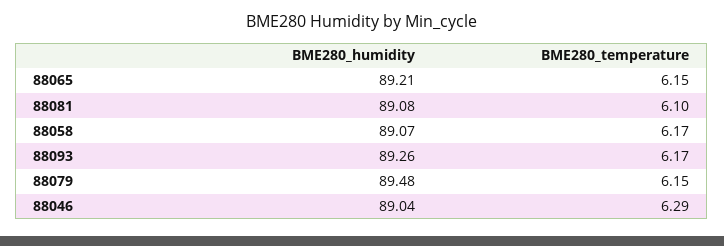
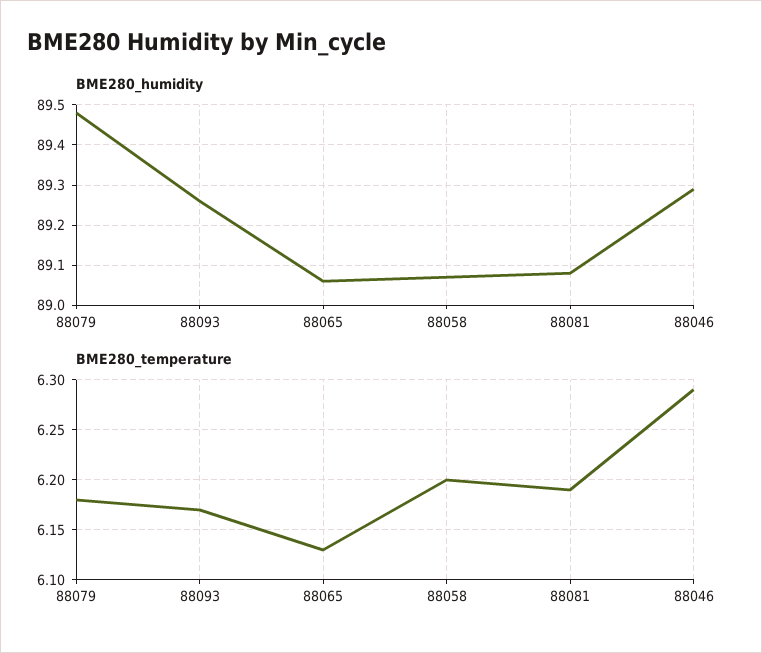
  {
    "BME280_humidity": {
-     "88065": 89.21,
+     "88065": 89.05,
      "88081": 89.08,
      "88058": 89.07,
      "88093": 89.26,
      "88079": 89.48,
-     "88046": 89.04
+     "88046": 89.3
    },
    "BME280_temperature": {
-     "88065": 6.15,
+     "88065": 6.13,
-     "88081": 6.1,
+     "88081": 6.19,
-     "88058": 6.17,
+     "88058": 6.2,
      "88093": 6.17,
-     "88079": 6.15,
+     "88079": 6.18,
      "88046": 6.29
    }
  }

